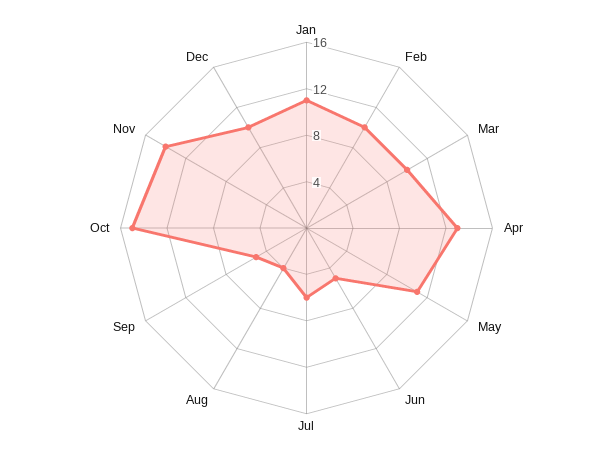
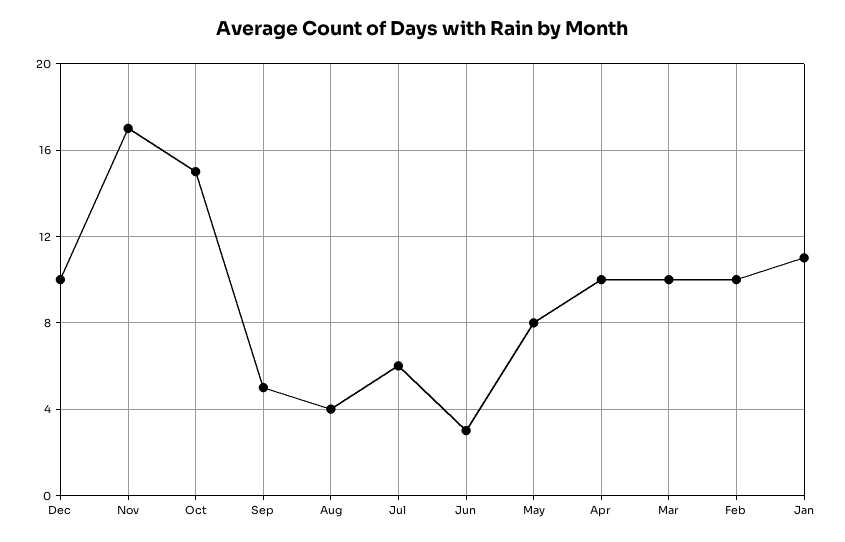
  {
    "Jan": 11,
    "Feb": 10,
    "Mar": 10,
-   "Apr": 13,
+   "Apr": 10,
-   "May": 11,
+   "May": 8,
-   "Jun": 5,
+   "Jun": 3,
    "Jul": 6,
    "Aug": 4,
    "Sep": 5,
    "Oct": 15,
-   "Nov": 14,
+   "Nov": 17,
    "Dec": 10
  }

